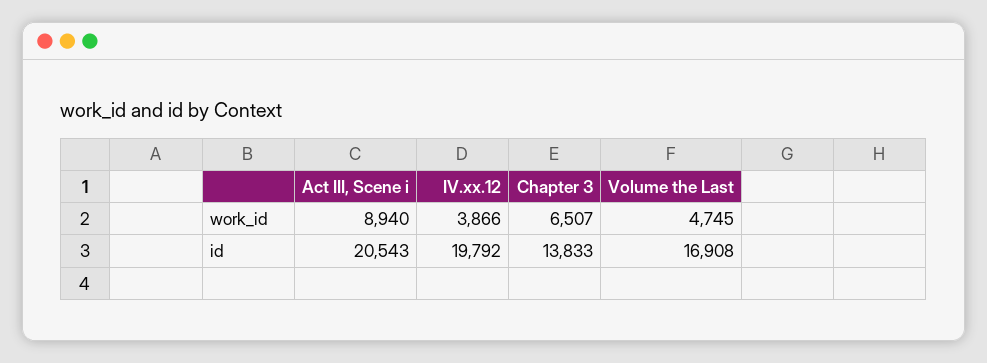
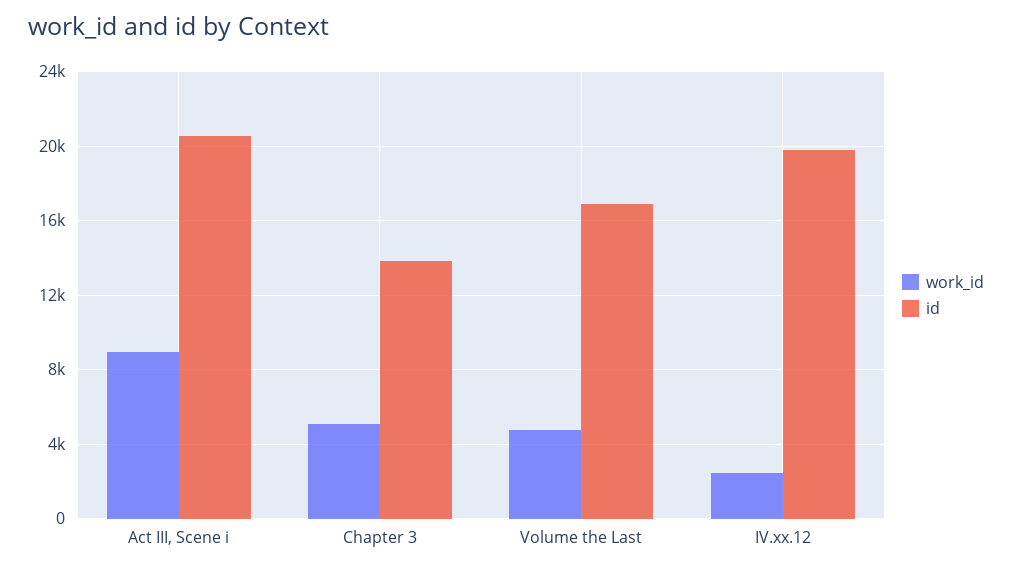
  {
    "work_id": {
      "Act III, Scene i": 8940,
-     "IV.xx.12": 3866,
+     "IV.xx.12": 2500,
-     "Chapter 3": 6507,
+     "Chapter 3": 5000,
      "Volume the Last": 4745
    },
    "id": {
      "Act III, Scene i": 20543,
      "IV.xx.12": 19792,
      "Chapter 3": 13833,
      "Volume the Last": 16908
    }
  }

